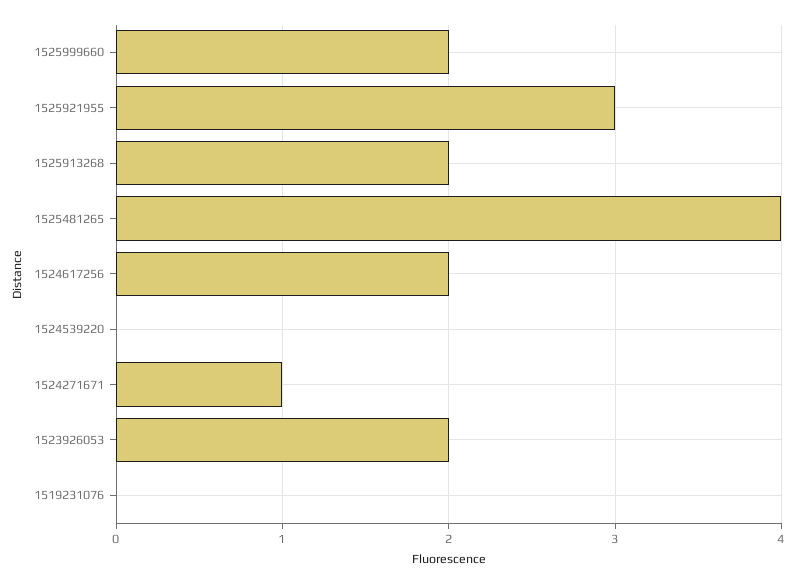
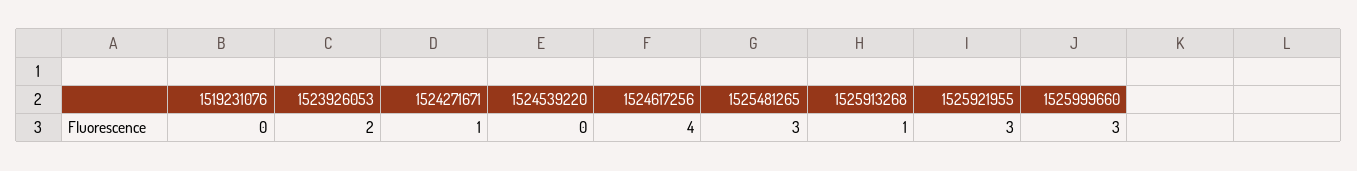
  {
-   "1525999660": 2,
+   "1525999660": 3,
    "1525921955": 3,
-   "1525913268": 2,
+   "1525913268": 1,
-   "1525481265": 4,
+   "1525481265": 3,
-   "1524617256": 2,
+   "1524617256": 4,
    "1524539220": 0,
    "1524271671": 1,
    "1523926053": 2,
    "1519231076": 0
  }

